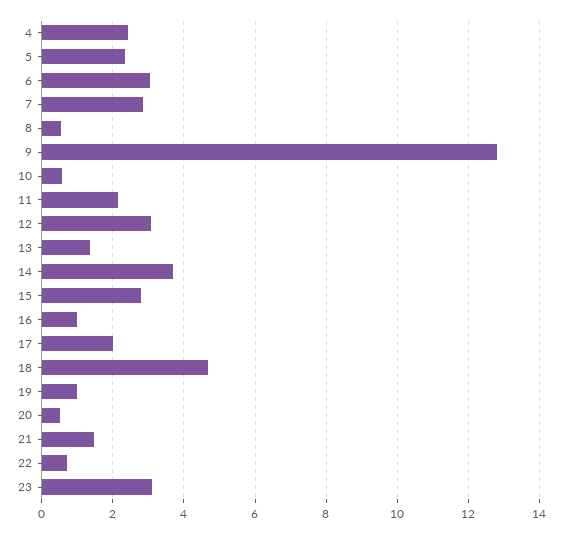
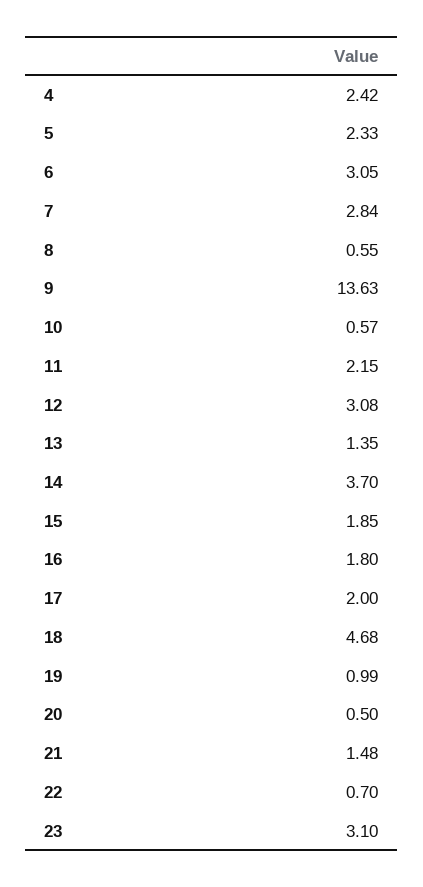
  {
    "4": 2.42,
    "5": 2.33,
    "6": 3.05,
    "7": 2.84,
    "8": 0.55,
-   "9": 12.8,
+   "9": 13.63,
    "10": 0.57,
    "11": 2.15,
    "12": 3.08,
    "13": 1.35,
    "14": 3.7,
-   "15": 2.8,
+   "15": 1.85,
-   "16": 1,
+   "16": 1.8,
    "17": 2,
    "18": 4.68,
    "19": 0.99,
    "20": 0.5,
    "21": 1.48,
    "22": 0.7,
    "23": 3.1
  }

